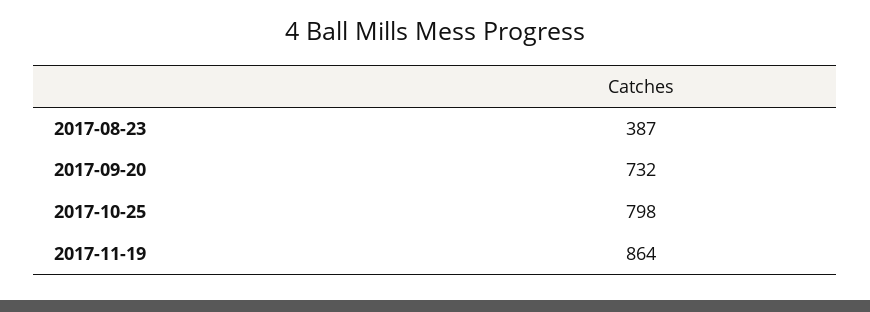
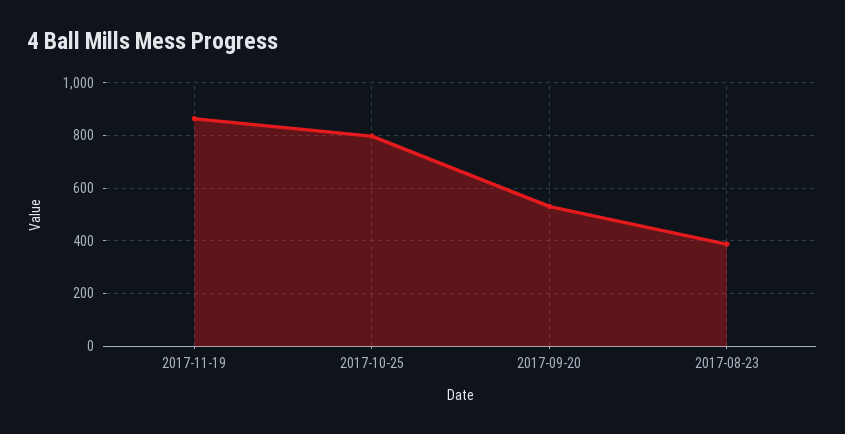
  {
    "2017-08-23": 387,
-   "2017-09-20": 732,
+   "2017-09-20": 525,
    "2017-10-25": 798,
    "2017-11-19": 864
  }

